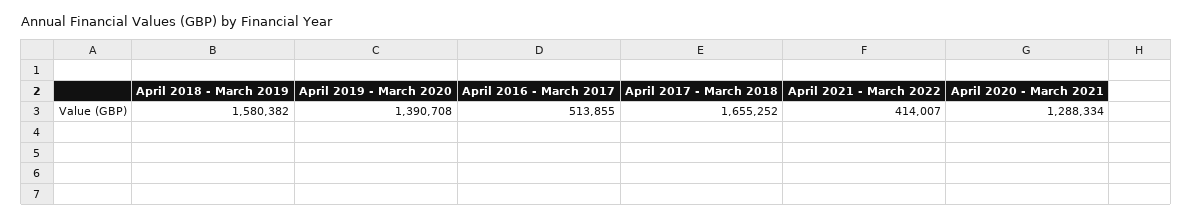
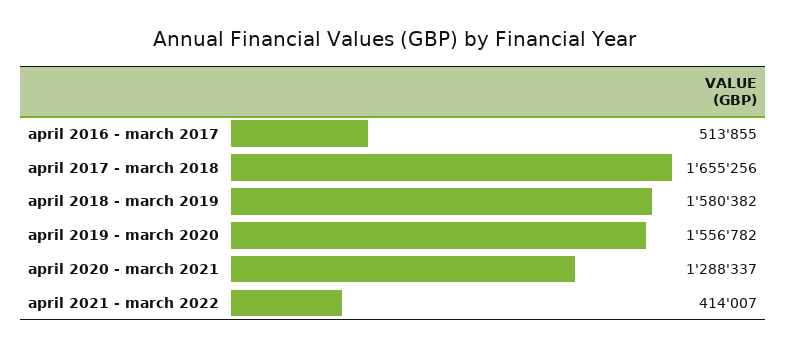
  {
    "April 2018 - March 2019": 1580382,
-   "April 2019 - March 2020": 1390708,
+   "April 2019 - March 2020": 1556782,
    "April 2016 - March 2017": 513855,
-   "April 2017 - March 2018": 1655252,
+   "April 2017 - March 2018": 1655256,
    "April 2021 - March 2022": 414007,
-   "April 2020 - March 2021": 1288334
+   "April 2020 - March 2021": 1288337
  }

